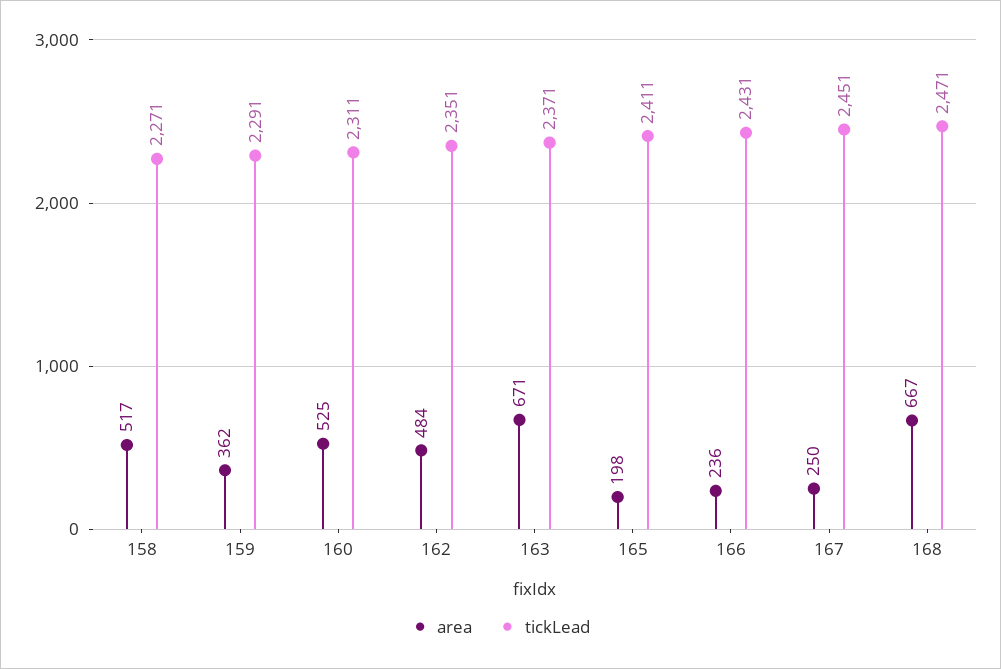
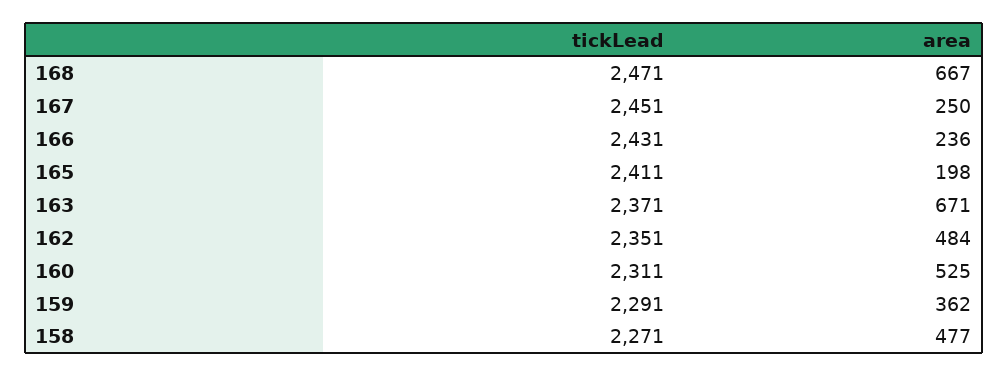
  {
    "area": {
-     "158": 517,
+     "158": 477,
      "159": 362,
      "160": 525,
      "162": 484,
      "163": 671,
      "165": 198,
      "166": 236,
      "167": 250,
      "168": 667
    },
    "tickLead": {
      "158": 2271,
      "159": 2291,
      "160": 2311,
      "162": 2351,
      "163": 2371,
      "165": 2411,
      "166": 2431,
      "167": 2451,
      "168": 2471
    }
  }

